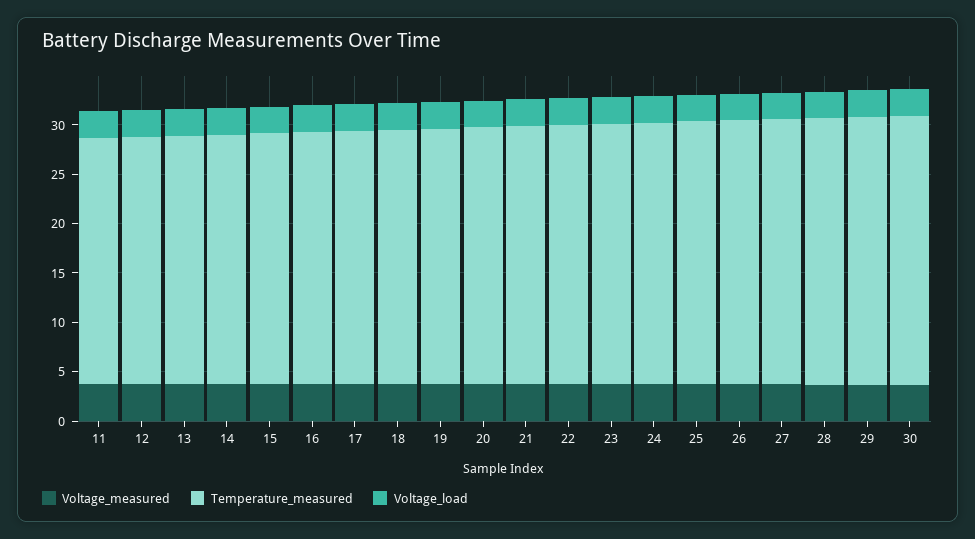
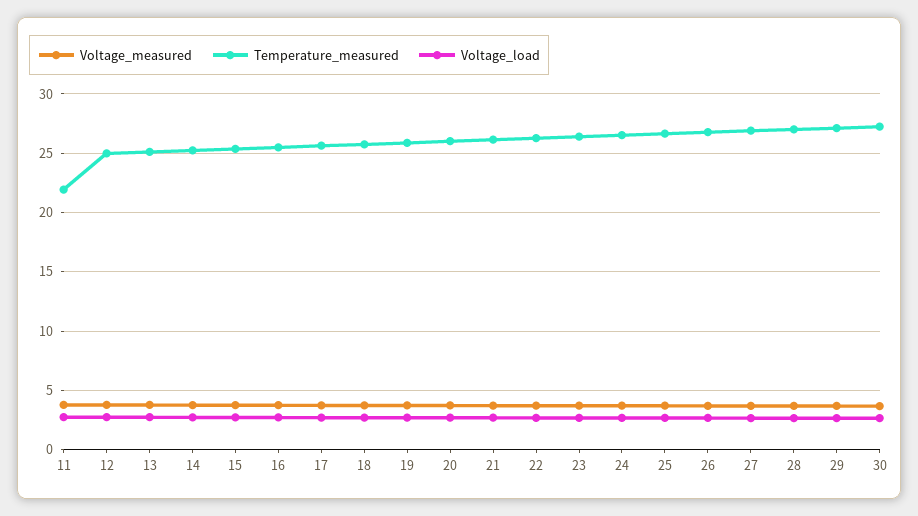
  {
    "Voltage_measured": {
      "11": 4,
      "12": 4,
      "13": 4,
      "14": 4,
      "15": 4,
      "16": 4,
      "17": 4,
      "18": 4,
      "19": 4,
      "20": 4,
      "21": 4,
      "22": 4,
      "23": 4,
      "24": 4,
      "25": 4,
      "26": 4,
      "27": 4,
      "28": 4,
      "29": 4,
      "30": 4
    },
    "Temperature_measured": {
-     "11": 25,
+     "11": 22,
      "12": 25,
      "13": 25,
      "14": 25,
      "15": 25,
      "16": 26,
      "17": 26,
      "18": 26,
      "19": 26,
      "20": 26,
      "21": 26,
      "22": 26,
      "23": 26,
      "24": 27,
      "25": 27,
      "26": 27,
      "27": 27,
      "28": 27,
      "29": 27,
      "30": 27
    },
    "Voltage_load": {
      "11": 3,
      "12": 3,
      "13": 3,
      "14": 3,
      "15": 3,
      "16": 3,
      "17": 3,
      "18": 3,
      "19": 3,
      "20": 3,
      "21": 3,
      "22": 3,
      "23": 3,
      "24": 3,
      "25": 3,
      "26": 3,
      "27": 3,
      "28": 3,
      "29": 3,
      "30": 3
    }
  }

